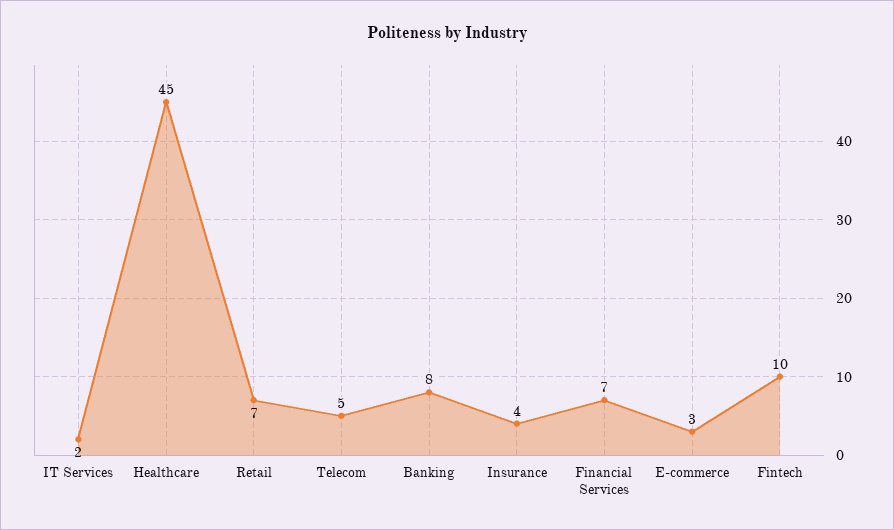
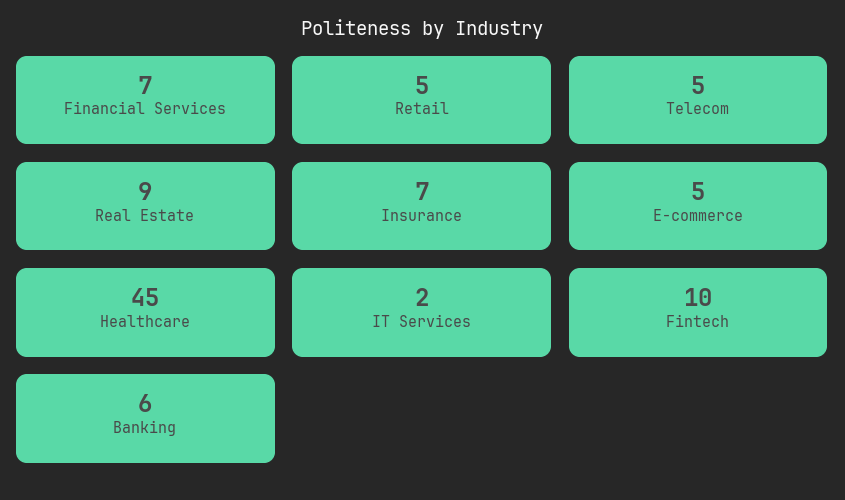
  {
    "IT Services": 2,
    "Healthcare": 45,
-   "Retail": 7,
+   "Retail": 5,
    "Telecom": 5,
-   "Banking": 8,
+   "Banking": 6,
-   "Insurance": 4,
+   "Insurance": 7,
    "Financial Services": 7,
-   "E-commerce": 3,
+   "E-commerce": 5,
-   "Fintech": 10
+   "Fintech": 10,
+   "Real Estate": 9
  }

